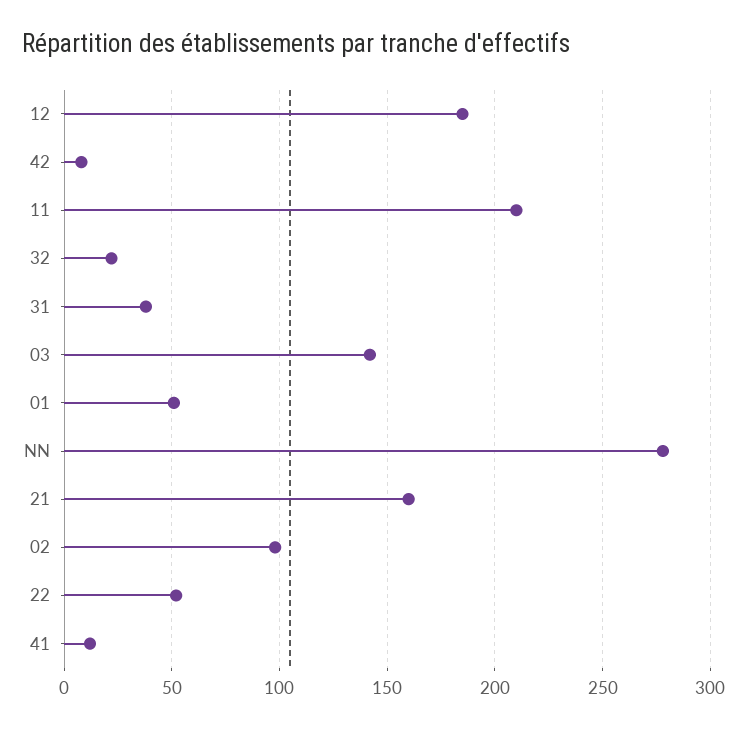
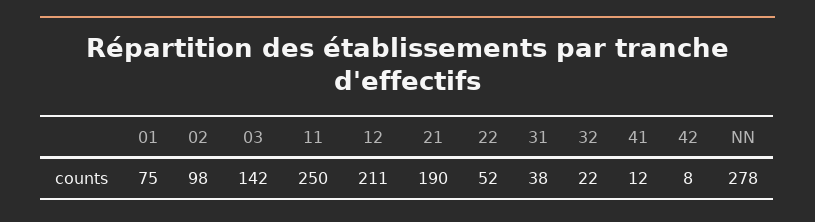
  {
-   "12": 185,
+   "12": 211,
    "42": 8,
-   "11": 210,
+   "11": 250,
    "32": 22,
    "31": 38,
    "03": 142,
-   "01": 50,
+   "01": 75,
    "NN": 278,
-   "21": 160,
+   "21": 190,
    "02": 98,
    "22": 52,
    "41": 12
  }

